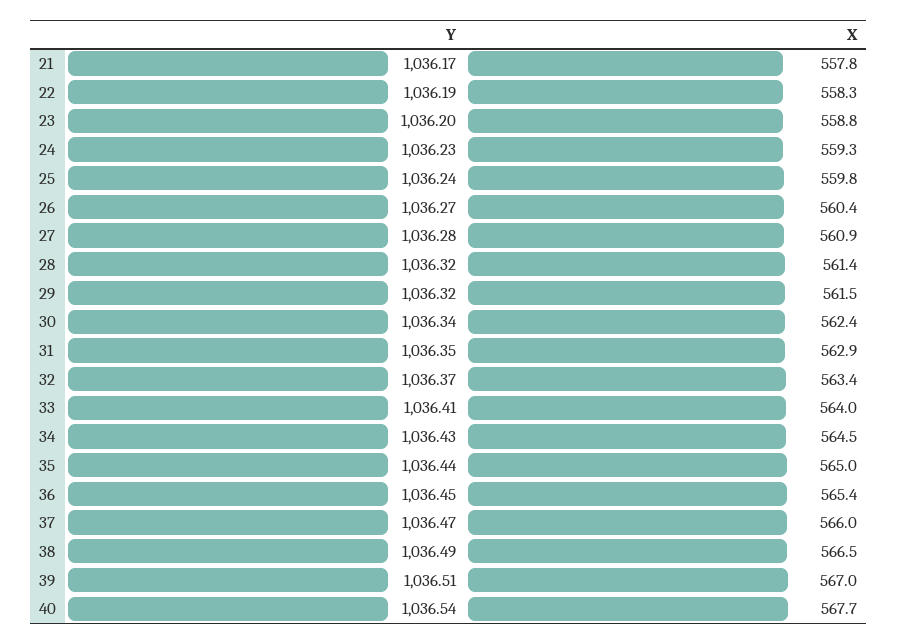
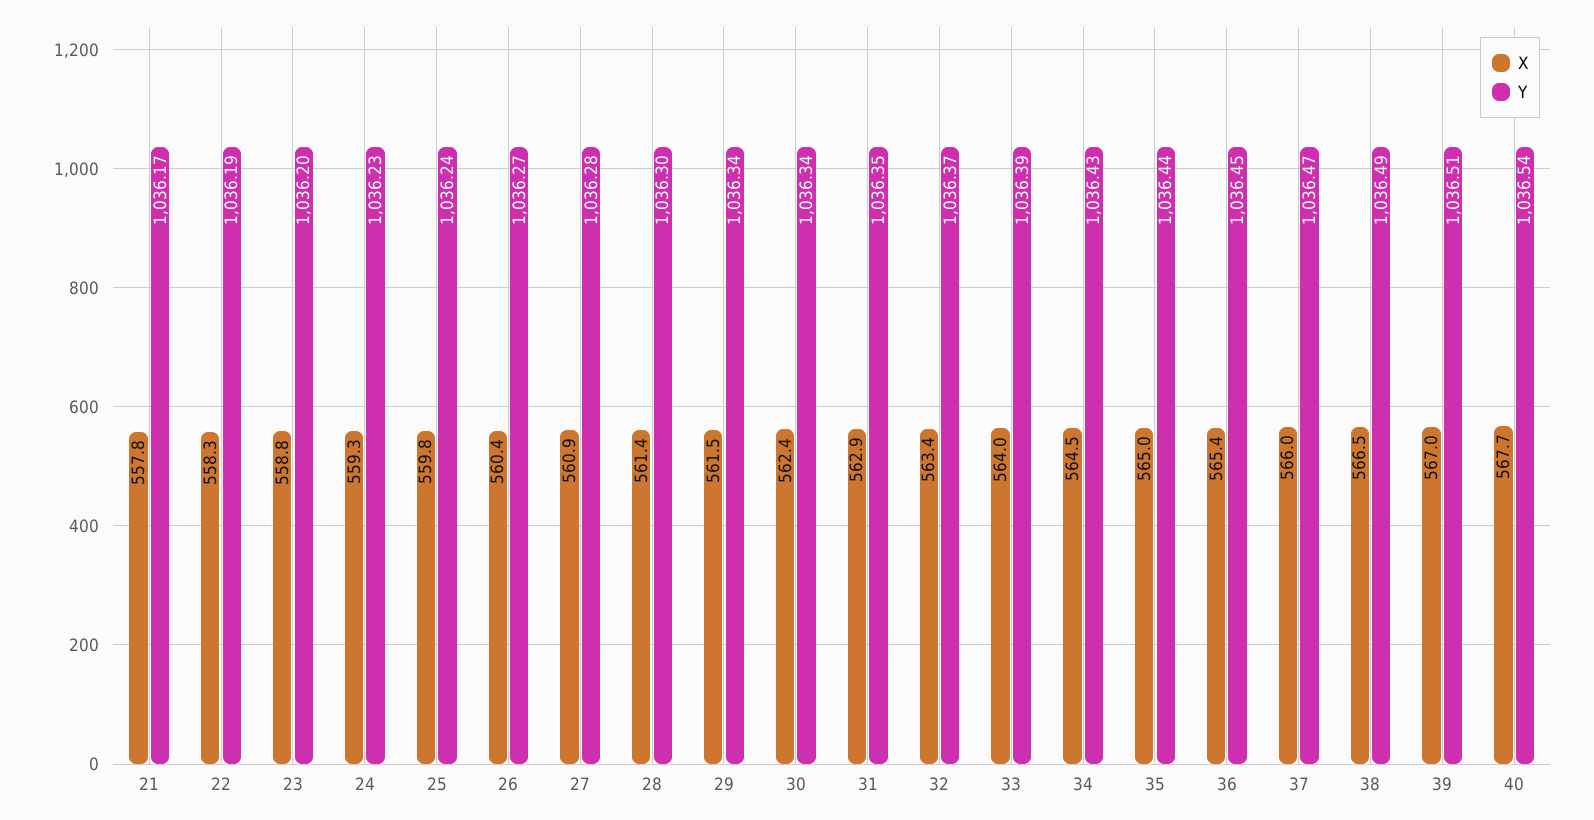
  {
    "Y": {
      "21": 1036.17,
      "22": 1036.19,
      "23": 1036.2,
      "24": 1036.23,
      "25": 1036.24,
      "26": 1036.27,
      "27": 1036.28,
-     "28": 1036.32,
+     "28": 1036.3,
-     "29": 1036.32,
+     "29": 1036.34,
      "30": 1036.34,
      "31": 1036.35,
      "32": 1036.37,
-     "33": 1036.41,
+     "33": 1036.39,
      "34": 1036.43,
      "35": 1036.44,
      "36": 1036.45,
      "37": 1036.47,
      "38": 1036.49,
      "39": 1036.51,
      "40": 1036.54
    },
    "X": {
      "21": 557.8,
      "22": 558.3,
      "23": 558.8,
      "24": 559.3,
      "25": 559.8,
      "26": 560.4,
      "27": 560.9,
      "28": 561.4,
      "29": 561.5,
      "30": 562.4,
      "31": 562.9,
      "32": 563.4,
      "33": 564,
      "34": 564.5,
      "35": 565,
      "36": 565.4,
      "37": 566,
      "38": 566.5,
      "39": 567,
      "40": 567.7
    }
  }

